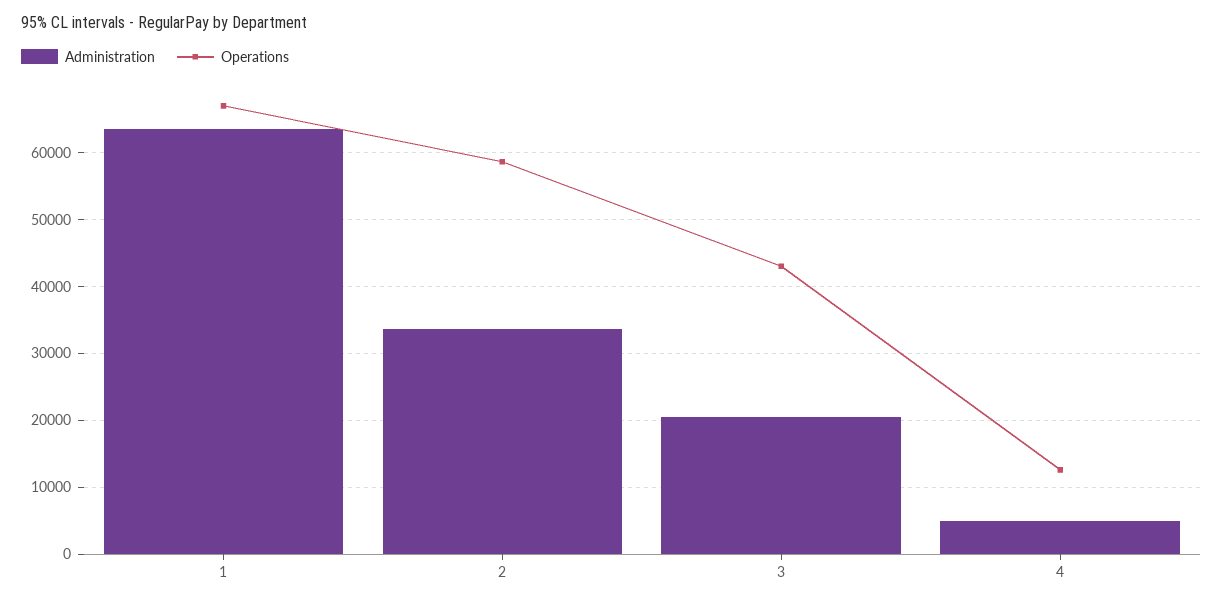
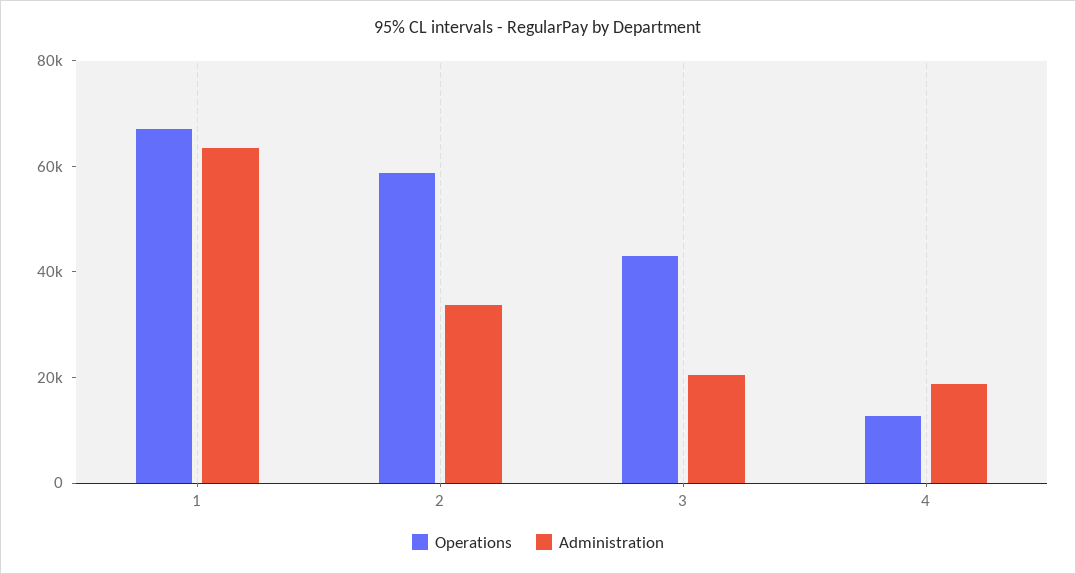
  {
    "Administration": {
      "1": 64000,
      "2": 34000,
      "3": 21000,
-     "4": 5000
+     "4": 20000
    },
    "Operations": {
      "1": 67000,
      "2": 59000,
      "3": 43000,
      "4": 13000
    }
  }

